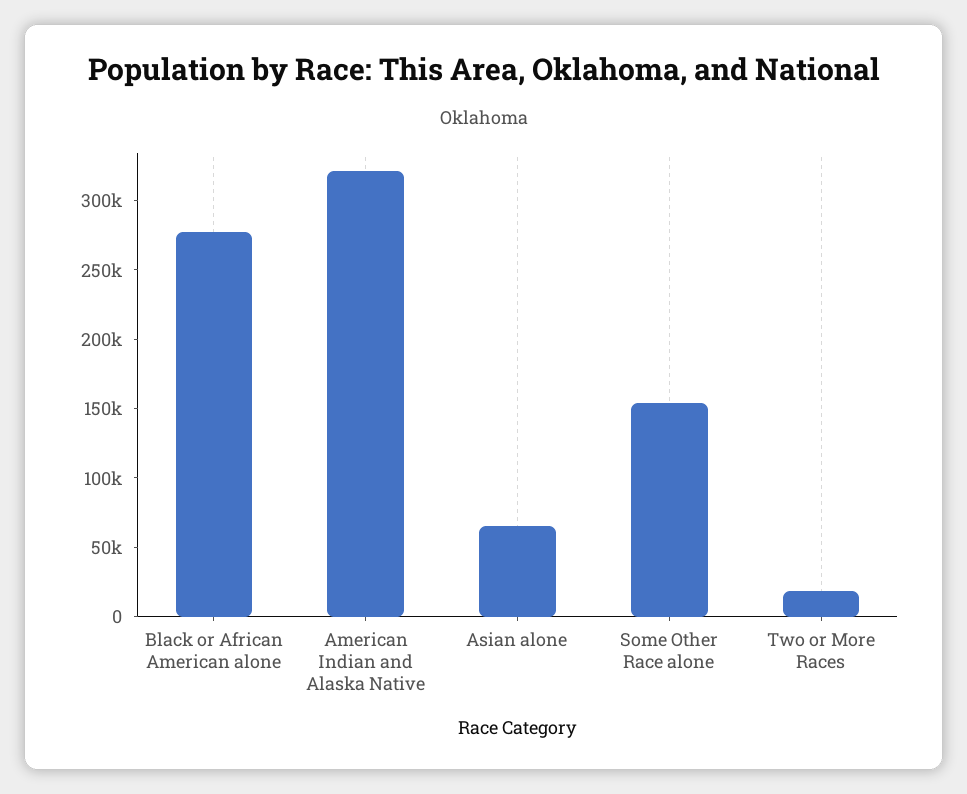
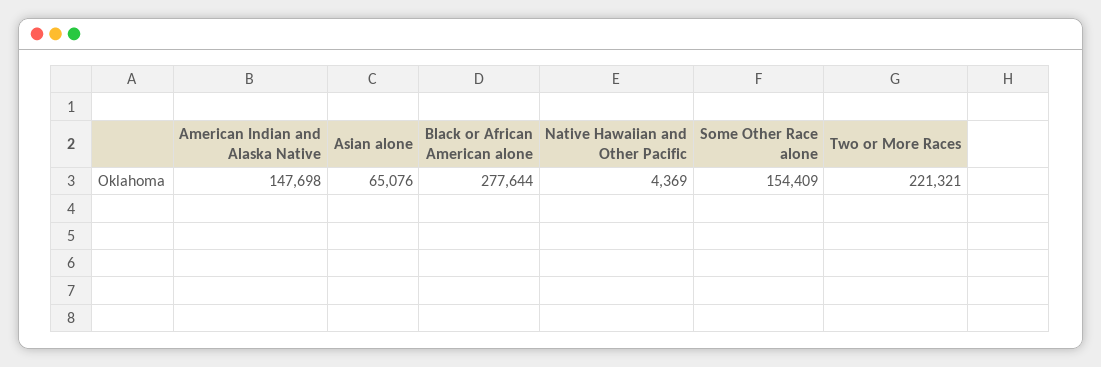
  {
    "Black or African American alone": 277644,
-   "American Indian and Alaska Native": 320000,
+   "American Indian and Alaska Native": 147698,
    "Asian alone": 65076,
    "Some Other Race alone": 154409,
-   "Two or More Races": 20000
+   "Two or More Races": 221321,
+   "Native Hawaiian and Other Pacific": 4369
  }

